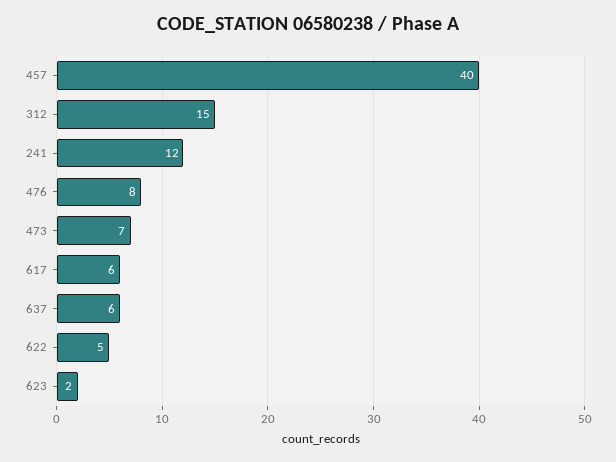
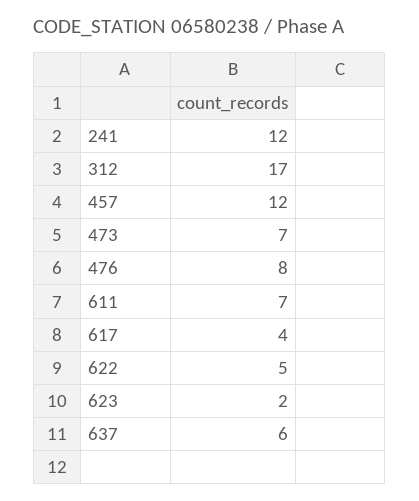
  {
-   "457": 40,
+   "457": 12,
-   "312": 15,
+   "312": 17,
    "241": 12,
    "476": 8,
    "473": 7,
-   "617": 6,
+   "617": 4,
    "637": 6,
    "622": 5,
-   "623": 2
+   "623": 2,
+   "611": 7
  }

